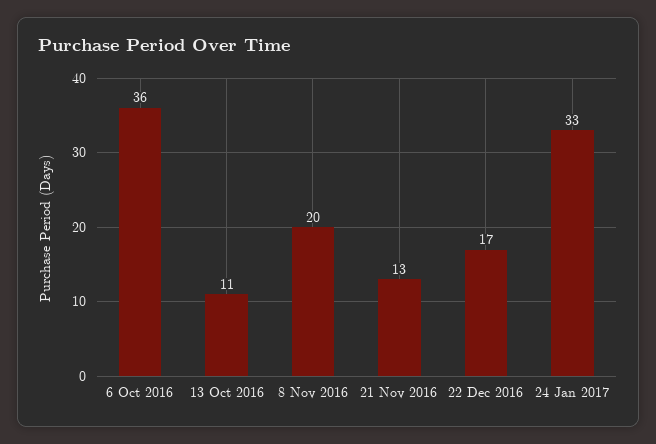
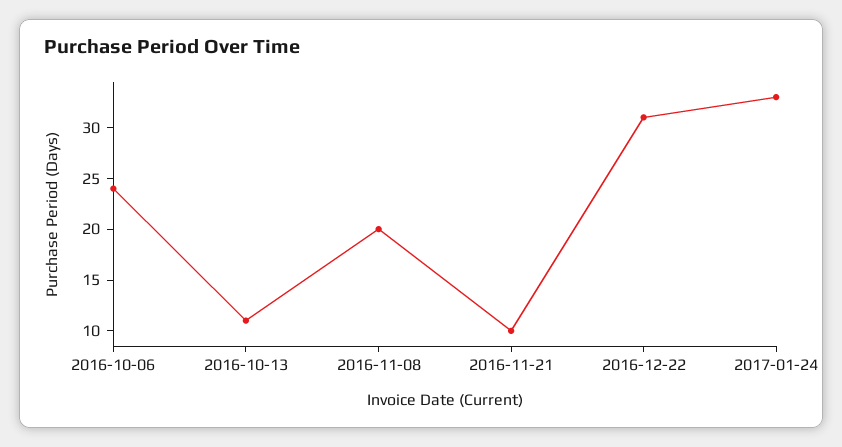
  {
-   "6 Oct 2016": 36,
+   "6 Oct 2016": 24,
    "13 Oct 2016": 11,
    "8 Nov 2016": 20,
-   "21 Nov 2016": 13,
+   "21 Nov 2016": 10,
-   "22 Dec 2016": 17,
+   "22 Dec 2016": 31,
    "24 Jan 2017": 33
  }

